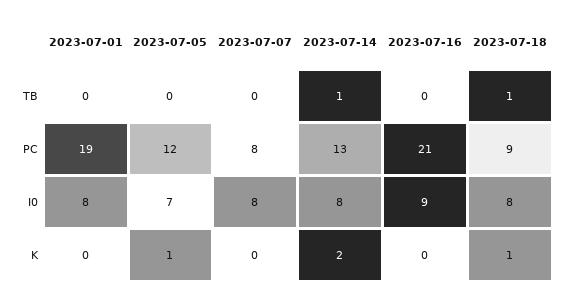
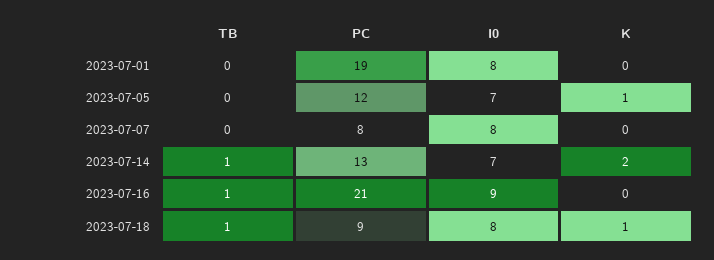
  {
    "2023-07-01": {
      "TB": 0,
      "PC": 19,
      "I0": 8,
      "K": 0
    },
    "2023-07-05": {
      "TB": 0,
      "PC": 12,
      "I0": 7,
      "K": 1
    },
    "2023-07-07": {
      "TB": 0,
      "PC": 8,
      "I0": 8,
      "K": 0
    },
    "2023-07-14": {
      "TB": 1,
      "PC": 13,
-     "I0": 8,
+     "I0": 7,
      "K": 2
    },
    "2023-07-16": {
-     "TB": 0,
+     "TB": 1,
      "PC": 21,
      "I0": 9,
      "K": 0
    },
    "2023-07-18": {
      "TB": 1,
      "PC": 9,
      "I0": 8,
      "K": 1
    }
  }

